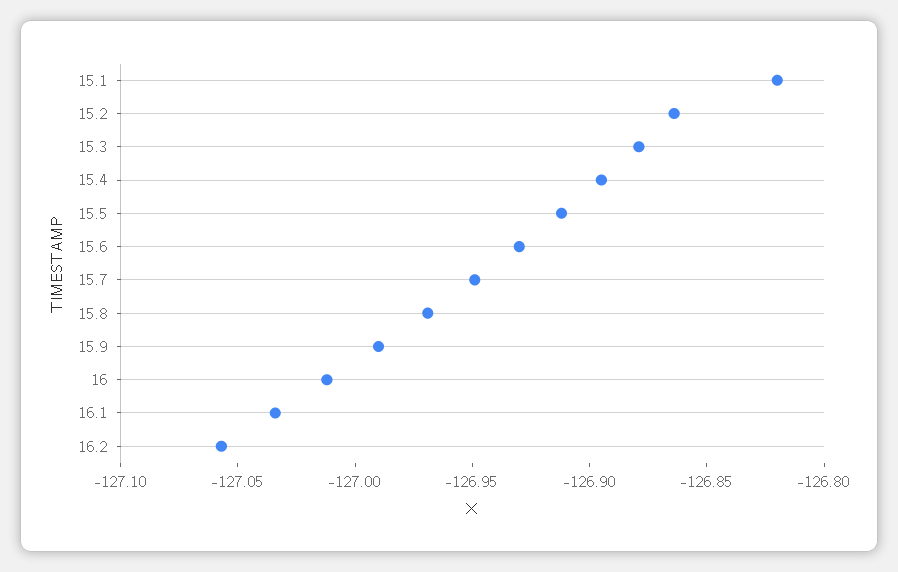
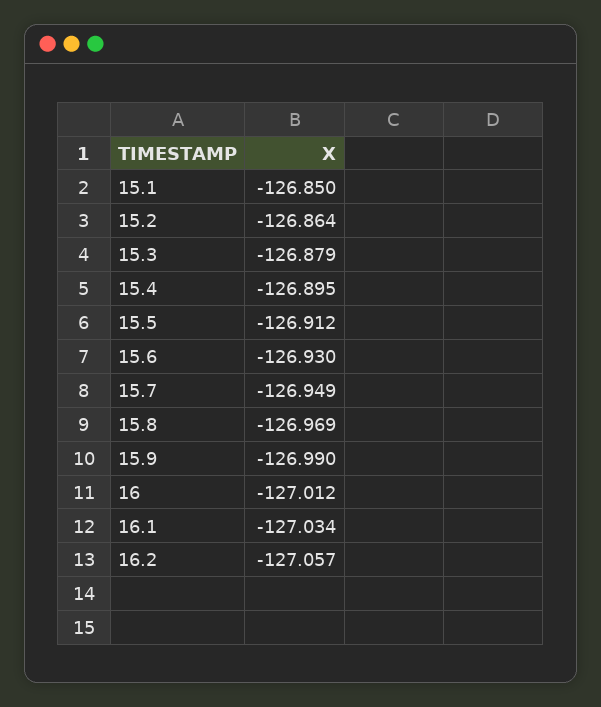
  {
-   "15.1": -126.82,
+   "15.1": -126.85,
    "15.2": -126.864,
    "15.3": -126.879,
    "15.4": -126.895,
    "15.5": -126.912,
    "15.6": -126.93,
    "15.7": -126.949,
    "15.8": -126.969,
    "15.9": -126.99,
    "16": -127.012,
    "16.1": -127.034,
    "16.2": -127.057
  }

